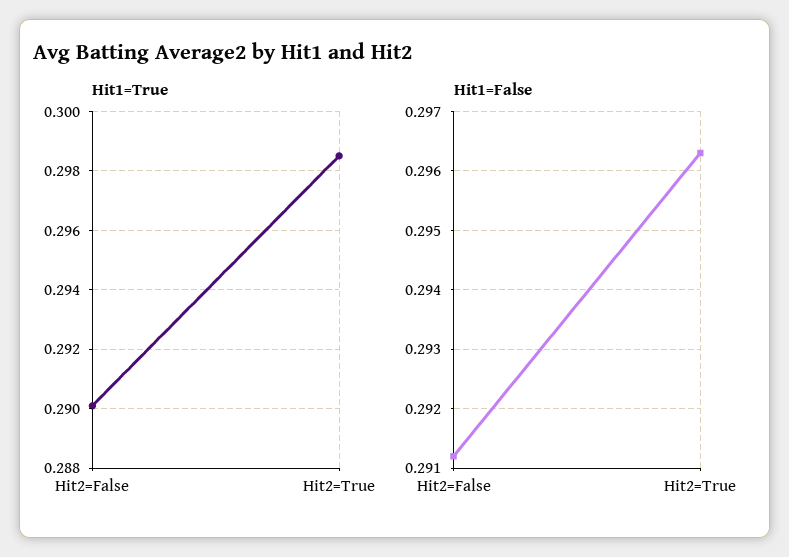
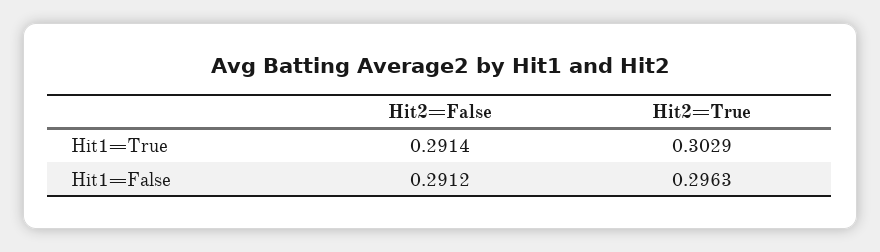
  {
    "Hit1=True": {
-     "Hit2=False": 0.29,
+     "Hit2=False": 0.2914,
-     "Hit2=True": 0.2985
+     "Hit2=True": 0.3029
    },
    "Hit1=False": {
      "Hit2=False": 0.2912,
      "Hit2=True": 0.2963
    }
  }

